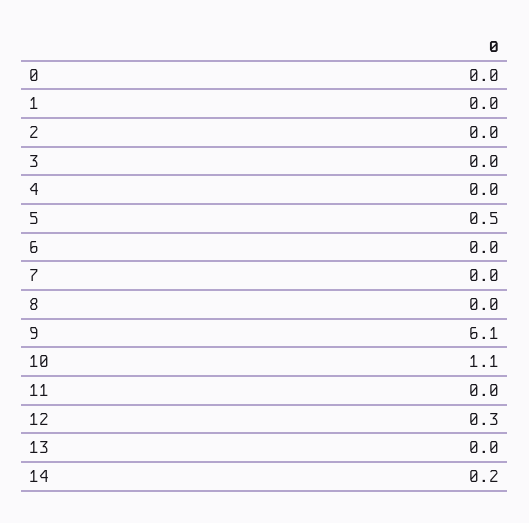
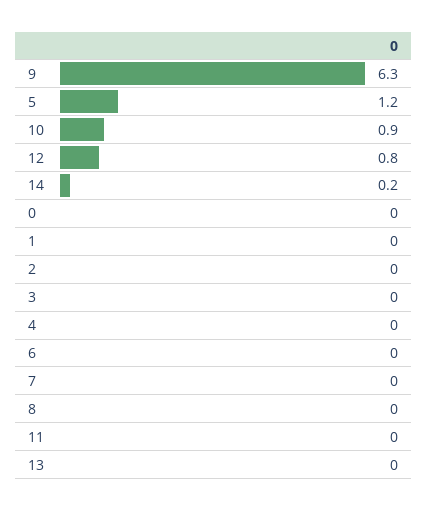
  {
    "0": 0,
    "1": 0,
    "2": 0,
    "3": 0,
    "4": 0,
-   "5": 0.5,
+   "5": 1.2,
    "6": 0,
    "7": 0,
    "8": 0,
-   "9": 6.1,
+   "9": 6.3,
-   "10": 1.1,
+   "10": 0.9,
    "11": 0,
-   "12": 0.3,
+   "12": 0.8,
    "13": 0,
    "14": 0.2
  }

